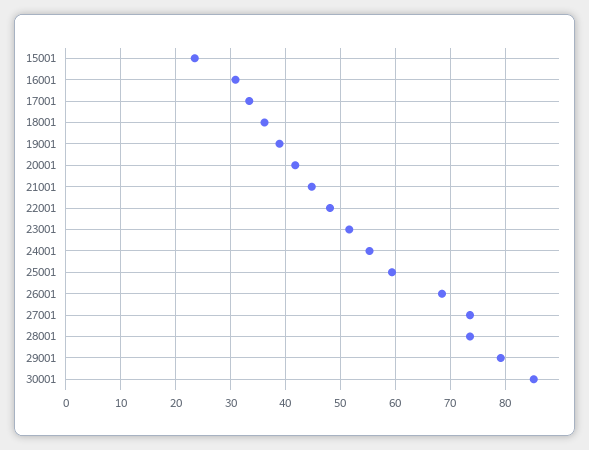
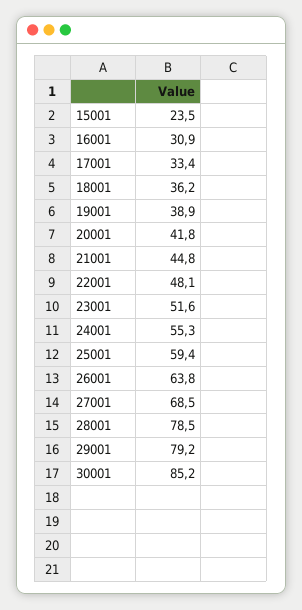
  {
    "15001": 23.5,
    "16001": 30.9,
    "17001": 33.4,
    "18001": 36.2,
    "19001": 38.9,
    "20001": 41.8,
    "21001": 44.8,
    "22001": 48.1,
    "23001": 51.6,
    "24001": 55.3,
    "25001": 59.4,
-   "26001": 68,
+   "26001": 63.8,
-   "27001": 74,
+   "27001": 68.5,
-   "28001": 74,
+   "28001": 78.5,
    "29001": 79.2,
    "30001": 85.2
  }

